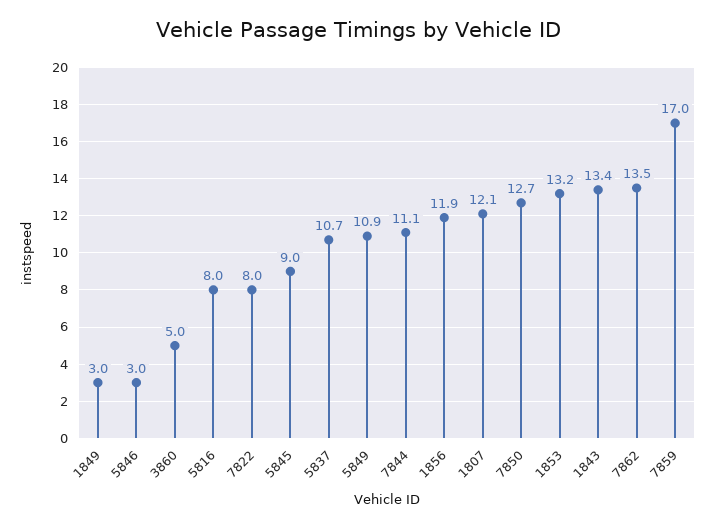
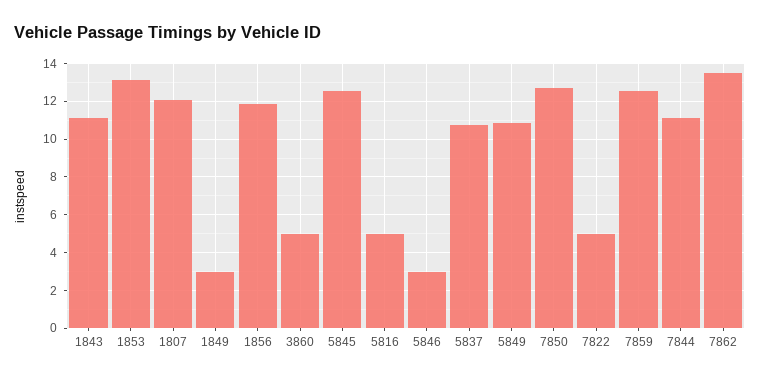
  {
    "1849": 3,
    "5846": 3,
    "3860": 5,
-   "5816": 8,
+   "5816": 5,
-   "7822": 8,
+   "7822": 5,
-   "5845": 9,
+   "5845": 12.5,
    "5837": 10.7,
    "5849": 10.9,
    "7844": 11.1,
    "1856": 11.9,
    "1807": 12.1,
    "7850": 12.7,
    "1853": 13.2,
-   "1843": 13.4,
+   "1843": 11,
    "7862": 13.5,
-   "7859": 17
+   "7859": 12.5
  }

